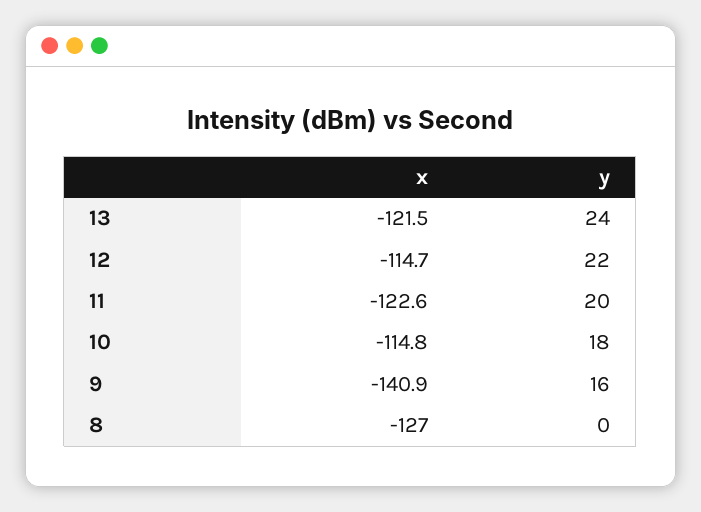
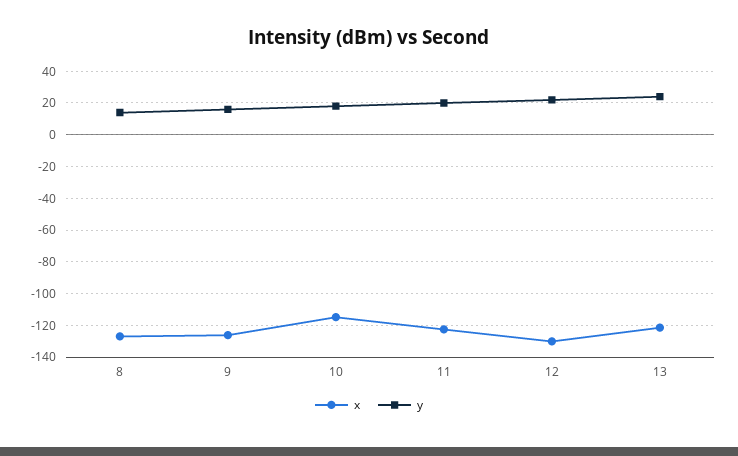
  {
    "x": {
      "13": -121.5,
-     "12": -114.7,
+     "12": -130,
      "11": -122.6,
      "10": -114.8,
-     "9": -140.9,
+     "9": -125,
      "8": -127
    },
    "y": {
      "13": 24,
      "12": 22,
      "11": 20,
      "10": 18,
      "9": 16,
-     "8": 0
+     "8": 15
    }
  }

